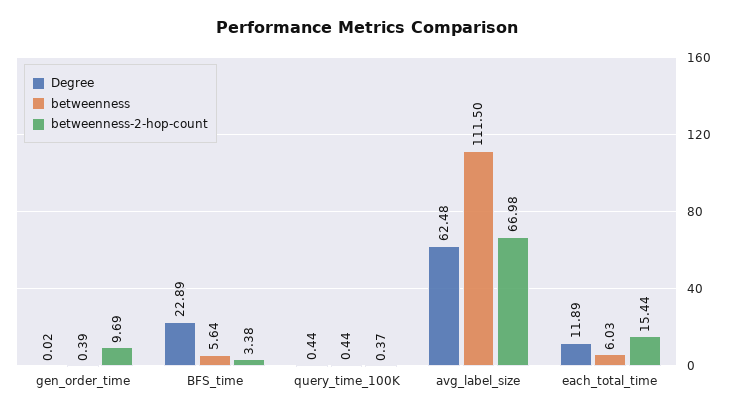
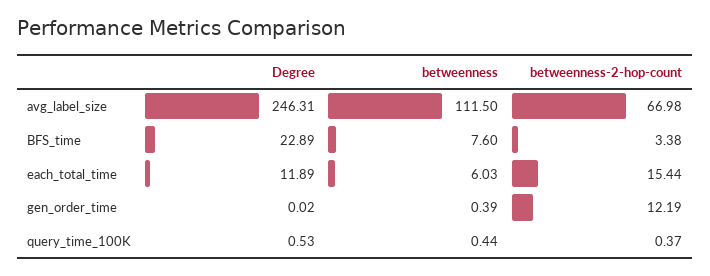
  {
    "Degree": {
      "gen_order_time": 0.02,
      "BFS_time": 22.89,
-     "query_time_100K": 0.44,
+     "query_time_100K": 0.53,
-     "avg_label_size": 62.48,
+     "avg_label_size": 246.31,
      "each_total_time": 11.89
    },
    "betweenness": {
      "gen_order_time": 0.39,
-     "BFS_time": 5.64,
+     "BFS_time": 7.6,
      "query_time_100K": 0.44,
      "avg_label_size": 111.5,
      "each_total_time": 6.03
    },
    "betweenness-2-hop-count": {
-     "gen_order_time": 9.69,
+     "gen_order_time": 12.19,
      "BFS_time": 3.38,
      "query_time_100K": 0.37,
      "avg_label_size": 66.98,
      "each_total_time": 15.44
    }
  }

